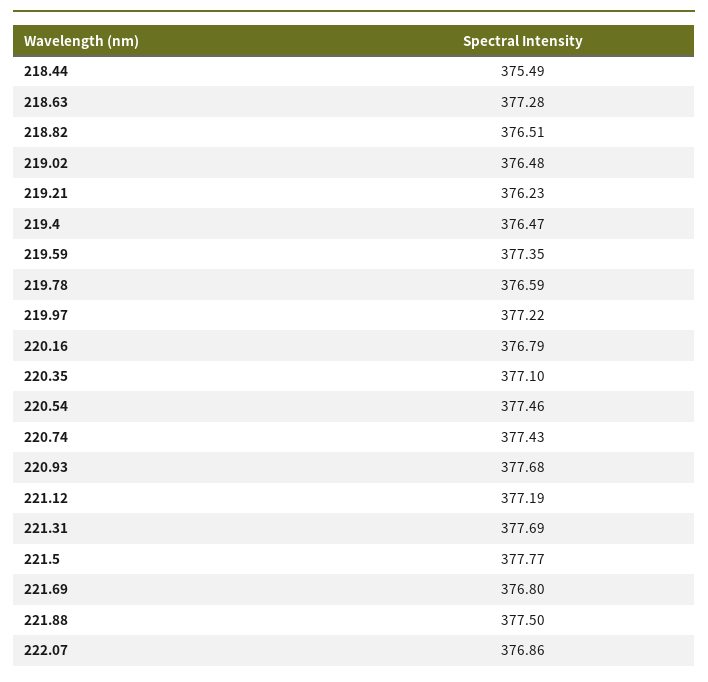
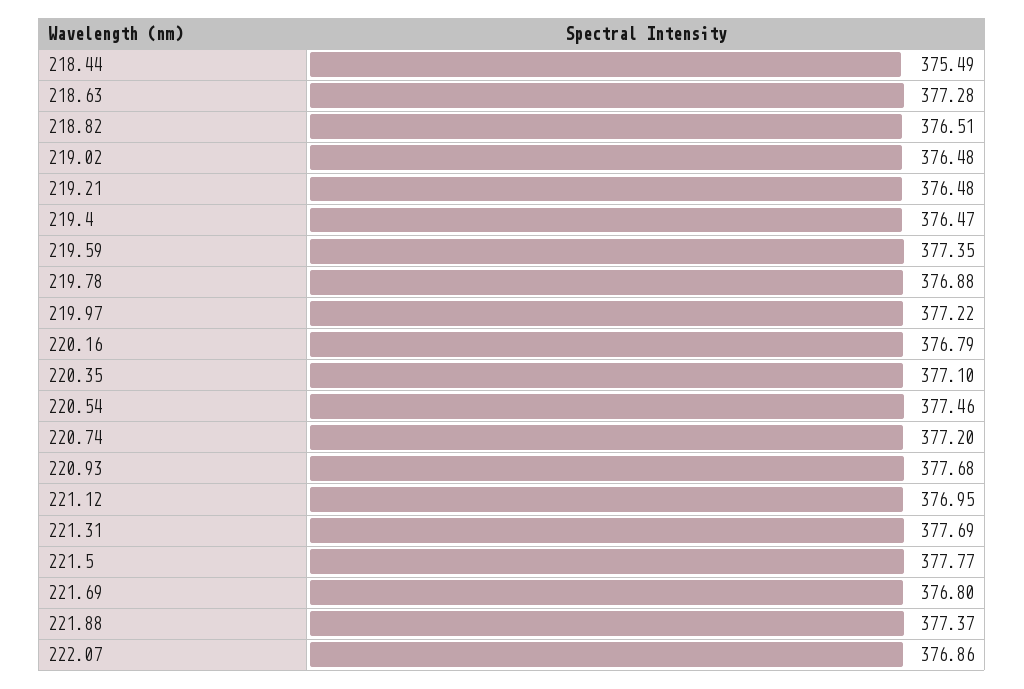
  {
    "218.44": 375.49,
    "218.63": 377.28,
    "218.82": 376.51,
    "219.02": 376.48,
-   "219.21": 376.23,
+   "219.21": 376.48,
    "219.4": 376.47,
    "219.59": 377.35,
-   "219.78": 376.59,
+   "219.78": 376.88,
    "219.97": 377.22,
    "220.16": 376.79,
    "220.35": 377.1,
    "220.54": 377.46,
-   "220.74": 377.43,
+   "220.74": 377.2,
    "220.93": 377.68,
-   "221.12": 377.19,
+   "221.12": 376.95,
    "221.31": 377.69,
    "221.5": 377.77,
    "221.69": 376.8,
-   "221.88": 377.5,
+   "221.88": 377.37,
    "222.07": 376.86
  }

